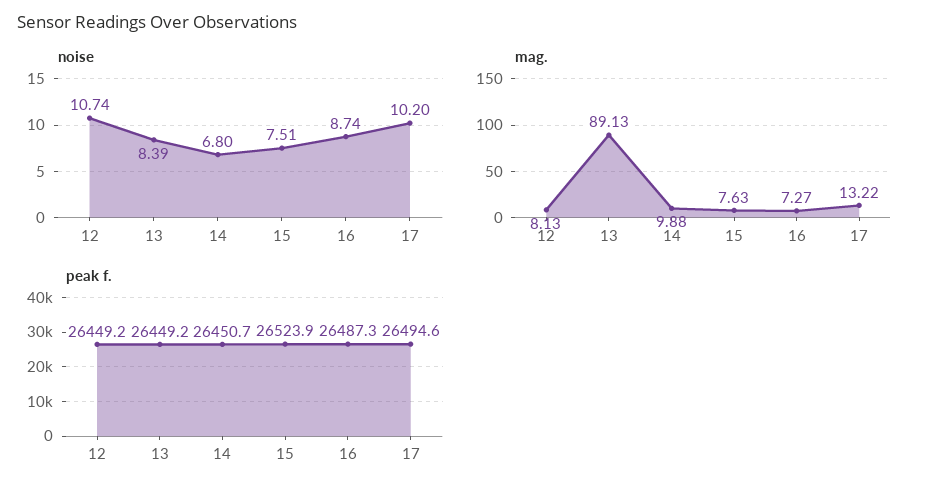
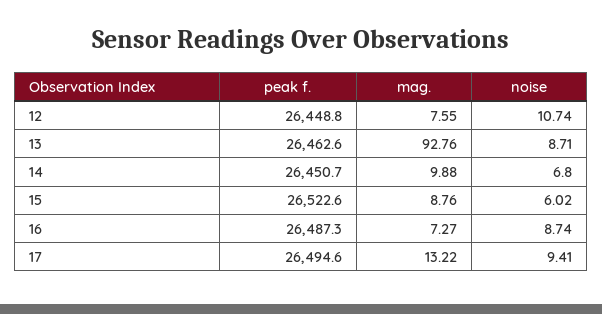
  {
    "noise": {
      "12": 10.74,
-     "13": 8.39,
+     "13": 8.71,
      "14": 6.8,
-     "15": 7.51,
+     "15": 6.02,
      "16": 8.74,
-     "17": 10.2
+     "17": 9.41
    },
    "mag.": {
-     "12": 8.13,
+     "12": 7.55,
-     "13": 89.13,
+     "13": 92.76,
      "14": 9.88,
-     "15": 7.63,
+     "15": 8.76,
      "16": 7.27,
      "17": 13.22
    },
    "peak f.": {
-     "12": 26449.2,
+     "12": 26448.8,
-     "13": 26449.2,
+     "13": 26462.6,
      "14": 26450.7,
-     "15": 26523.9,
+     "15": 26522.6,
      "16": 26487.3,
      "17": 26494.6
    }
  }

